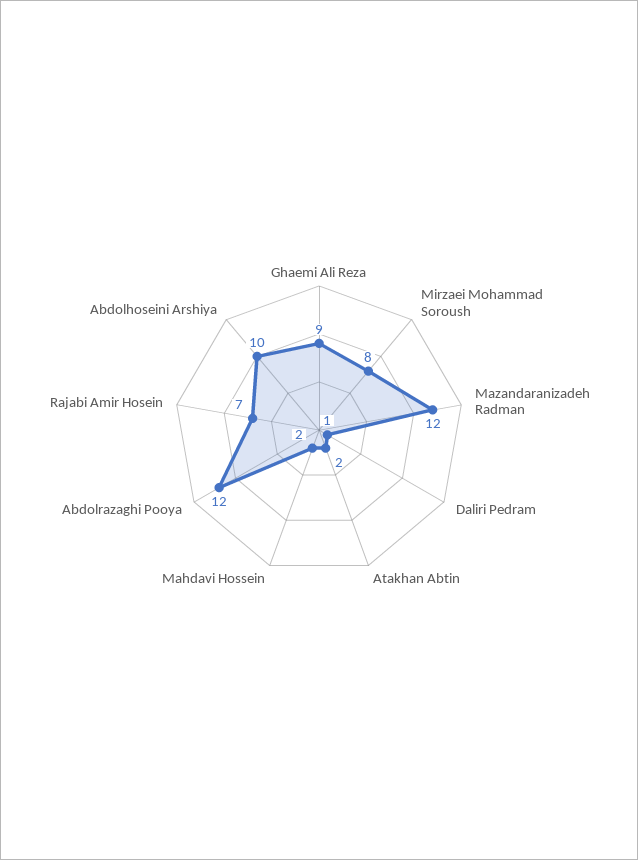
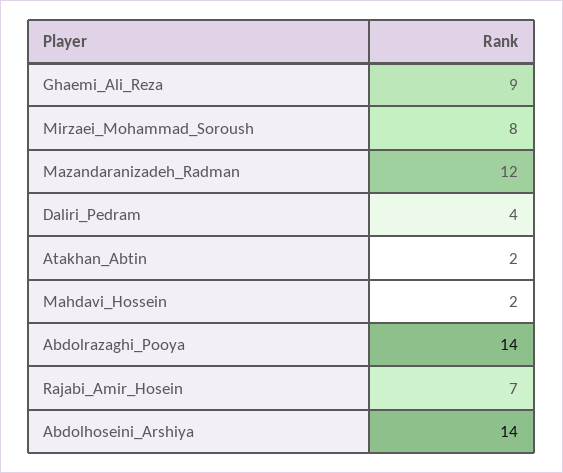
  {
    "Ghaemi Ali Reza": 9,
    "Mirzaei Mohammad Soroush": 8,
    "Mazandaranizadeh Radman": 12,
-   "Daliri Pedram": 1,
+   "Daliri Pedram": 4,
    "Atakhan Abtin": 2,
    "Mahdavi Hossein": 2,
-   "Abdolrazaghi Pooya": 12,
+   "Abdolrazaghi Pooya": 14,
    "Rajabi Amir Hosein": 7,
-   "Abdolhoseini Arshiya": 10
+   "Abdolhoseini Arshiya": 14
  }

